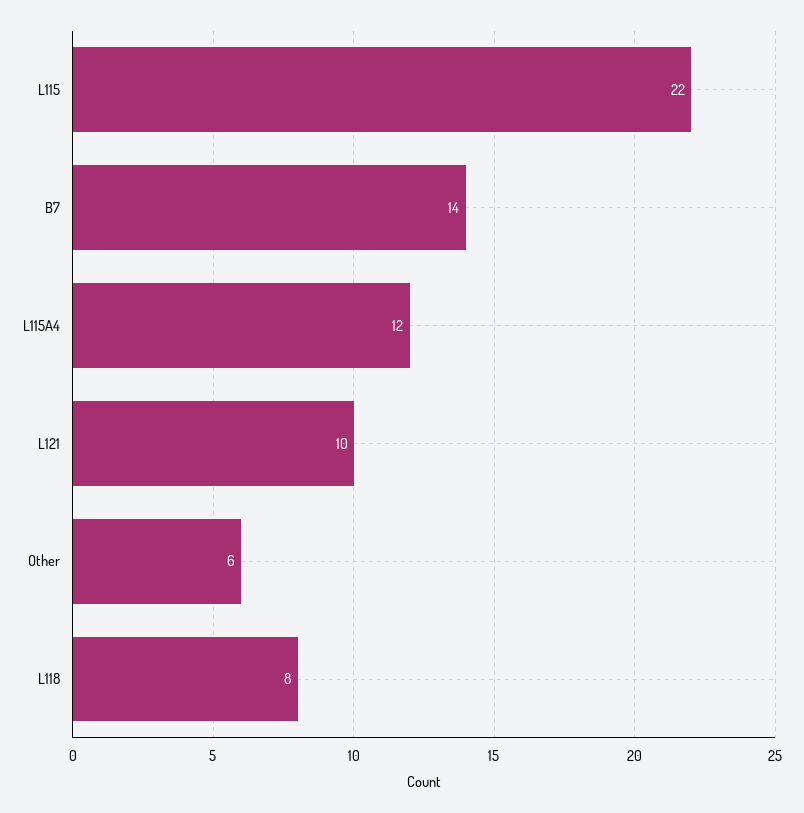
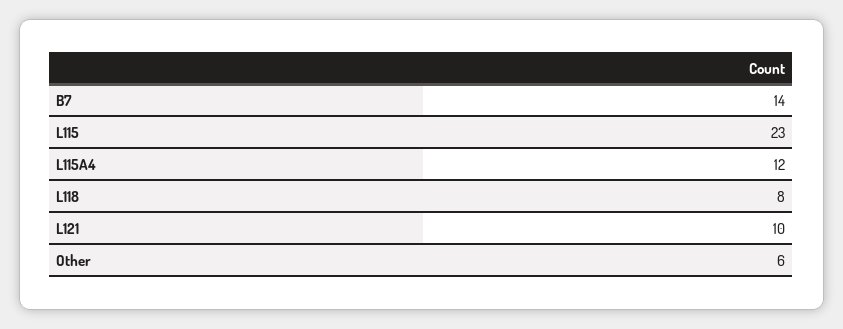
  {
-   "L115": 22,
+   "L115": 23,
    "B7": 14,
    "L115A4": 12,
    "L121": 10,
    "Other": 6,
    "L118": 8
  }

